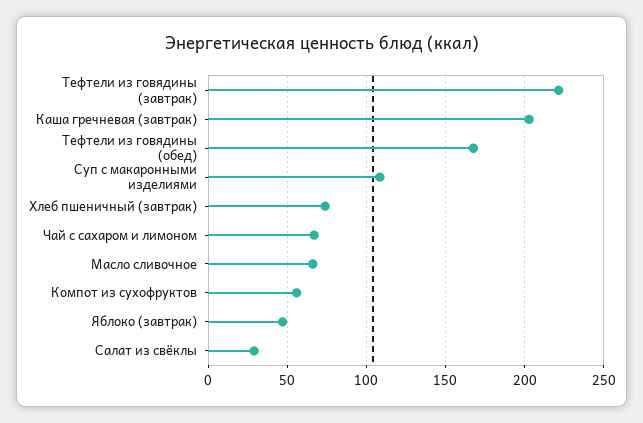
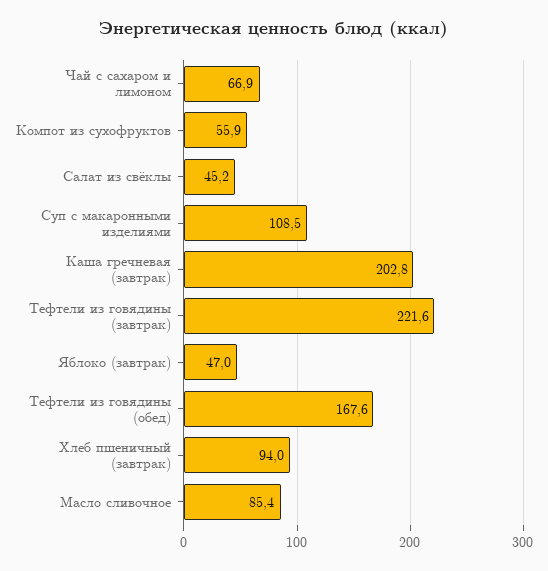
  {
    "Тефтели из говядины (завтрак)": 221.6,
    "Каша гречневая (завтрак)": 202.8,
    "Тефтели из говядины (обед)": 167.6,
    "Суп с макаронными изделиями": 108.5,
-   "Хлеб пшеничный (завтрак)": 75,
+   "Хлеб пшеничный (завтрак)": 94,
    "Чай с сахаром и лимоном": 66.9,
-   "Масло сливочное": 65,
+   "Масло сливочное": 85.4,
    "Компот из сухофруктов": 55.9,
    "Яблоко (завтрак)": 47,
-   "Салат из свёклы": 30
+   "Салат из свёклы": 45.2
  }

